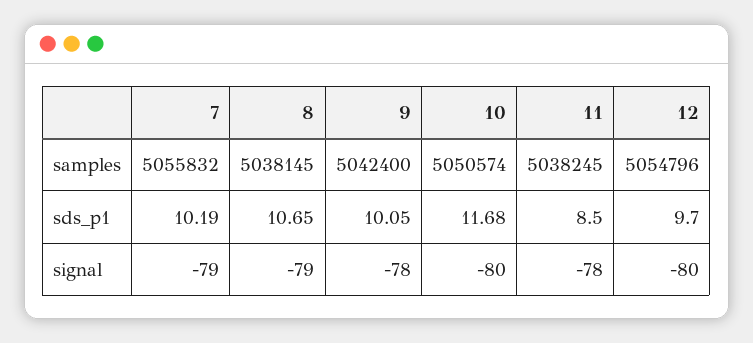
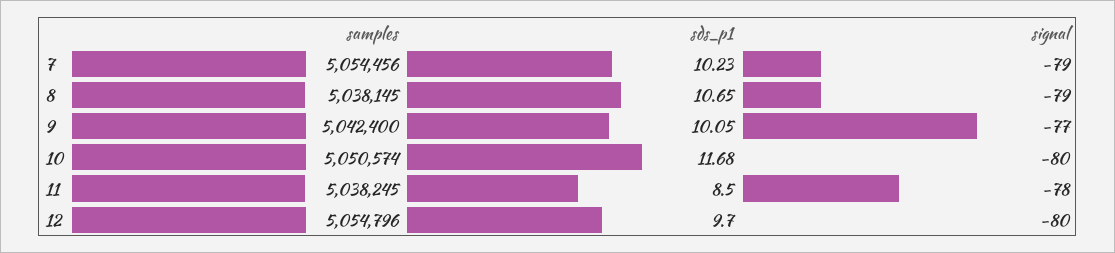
  {
    "7": {
-     "samples": 5055832,
+     "samples": 5054456,
-     "sds_p1": 10.19,
+     "sds_p1": 10.23,
      "signal": -79
    },
    "8": {
      "samples": 5038145,
      "sds_p1": 10.65,
      "signal": -79
    },
    "9": {
      "samples": 5042400,
      "sds_p1": 10.05,
-     "signal": -78
+     "signal": -77
    },
    "10": {
      "samples": 5050574,
      "sds_p1": 11.68,
      "signal": -80
    },
    "11": {
      "samples": 5038245,
      "sds_p1": 8.5,
      "signal": -78
    },
    "12": {
      "samples": 5054796,
      "sds_p1": 9.7,
      "signal": -80
    }
  }

